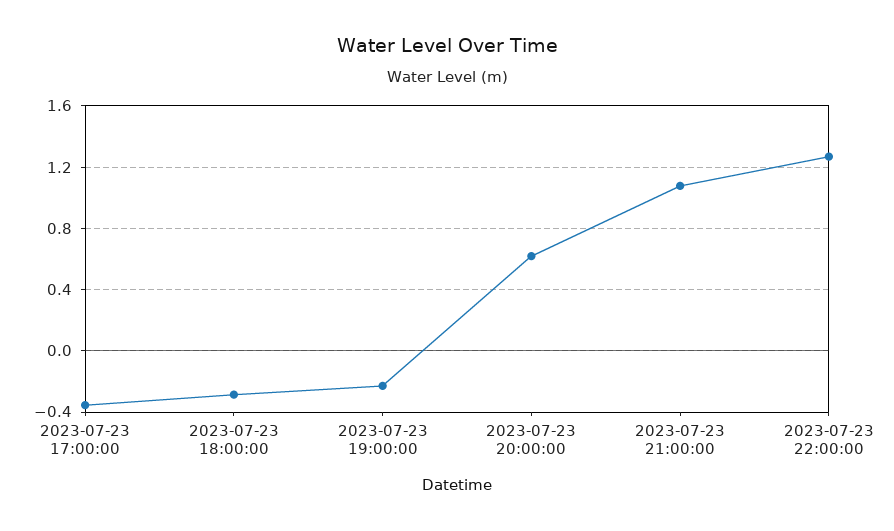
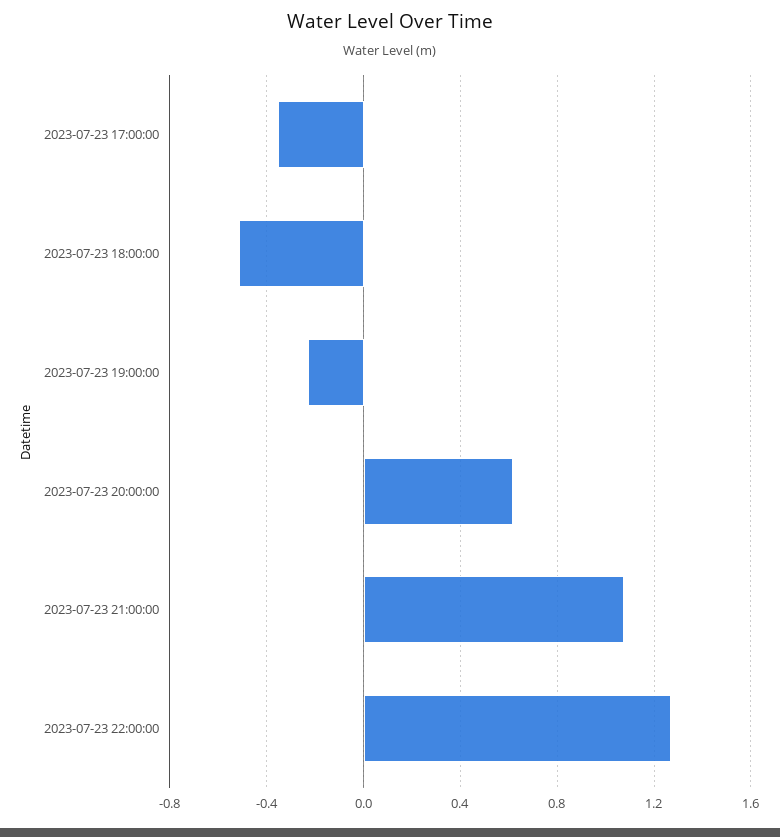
  {
    "2023-07-23 17:00:00": -0.35,
-   "2023-07-23 18:00:00": -0.3,
+   "2023-07-23 18:00:00": -0.5,
    "2023-07-23 19:00:00": -0.25,
    "2023-07-23 20:00:00": 0.6,
    "2023-07-23 21:00:00": 1.1,
    "2023-07-23 22:00:00": 1.25
  }

